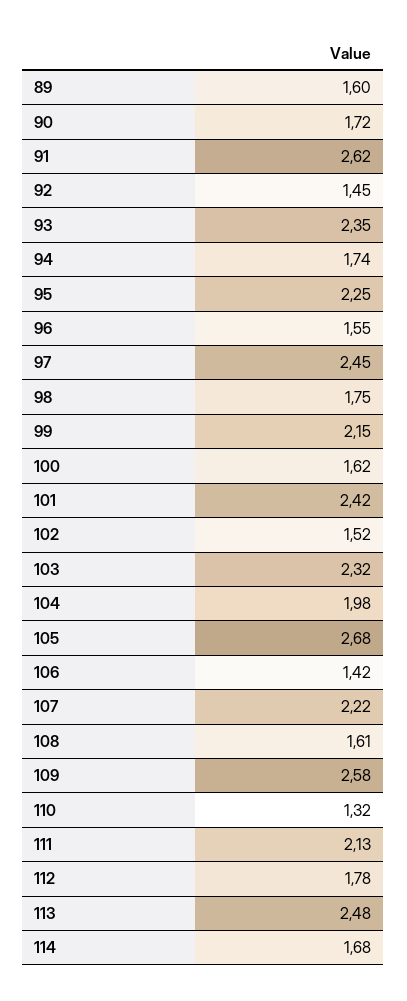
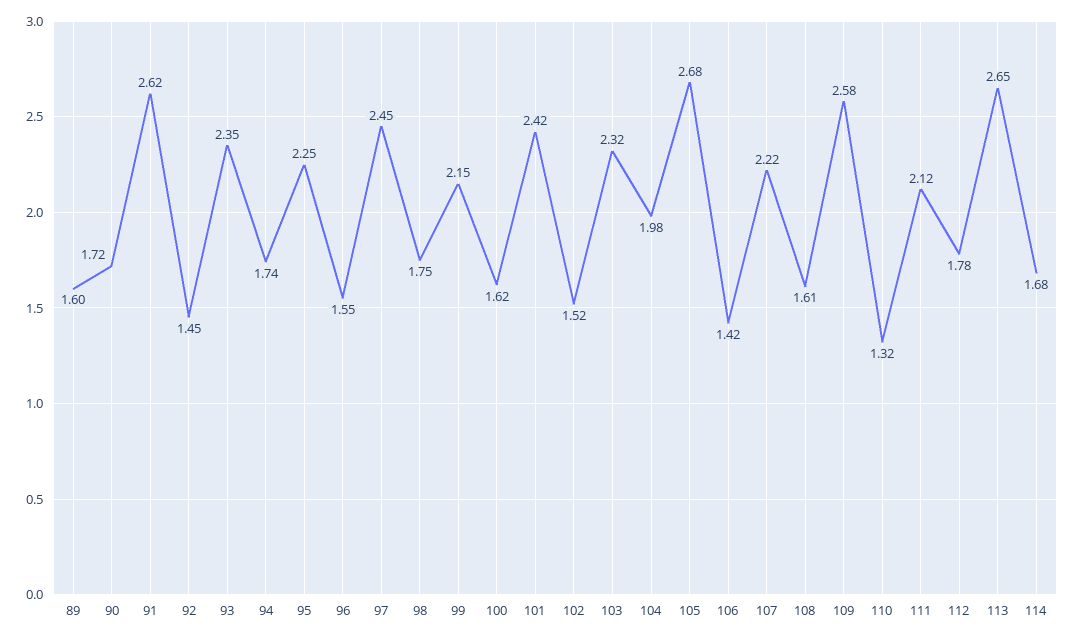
  {
    "89": 1.6,
    "90": 1.72,
    "91": 2.62,
    "92": 1.45,
    "93": 2.35,
    "94": 1.74,
    "95": 2.25,
    "96": 1.55,
    "97": 2.45,
    "98": 1.75,
    "99": 2.15,
    "100": 1.62,
    "101": 2.42,
    "102": 1.52,
    "103": 2.32,
    "104": 1.98,
    "105": 2.68,
    "106": 1.42,
    "107": 2.22,
    "108": 1.61,
    "109": 2.58,
    "110": 1.32,
-   "111": 2.13,
+   "111": 2.12,
    "112": 1.78,
-   "113": 2.48,
+   "113": 2.65,
    "114": 1.68
  }

